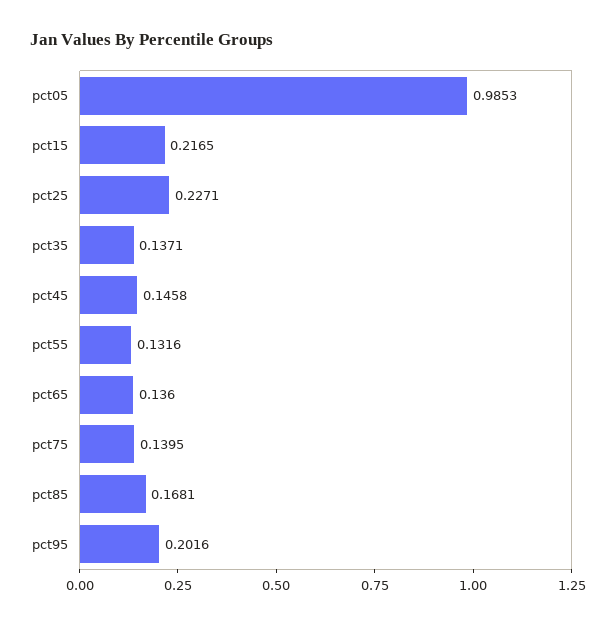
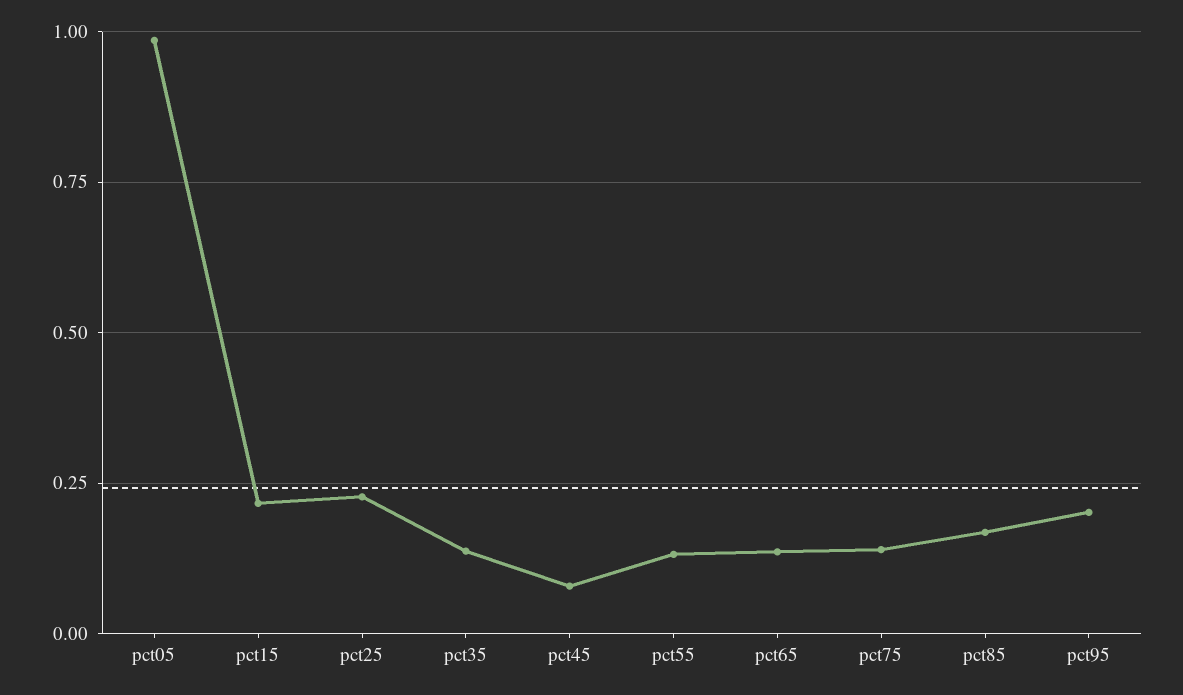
  {
    "pct05": 0.9853,
    "pct15": 0.2165,
    "pct25": 0.2271,
    "pct35": 0.1371,
-   "pct45": 0.1458,
+   "pct45": 0.075,
    "pct55": 0.1316,
    "pct65": 0.136,
    "pct75": 0.1395,
    "pct85": 0.1681,
    "pct95": 0.2016
  }

